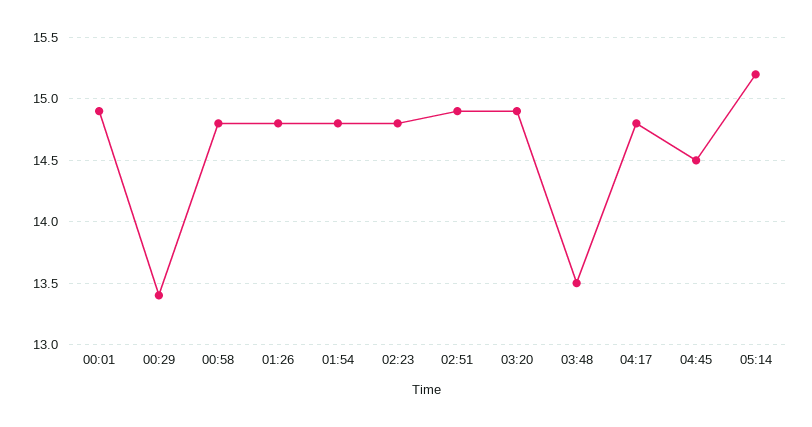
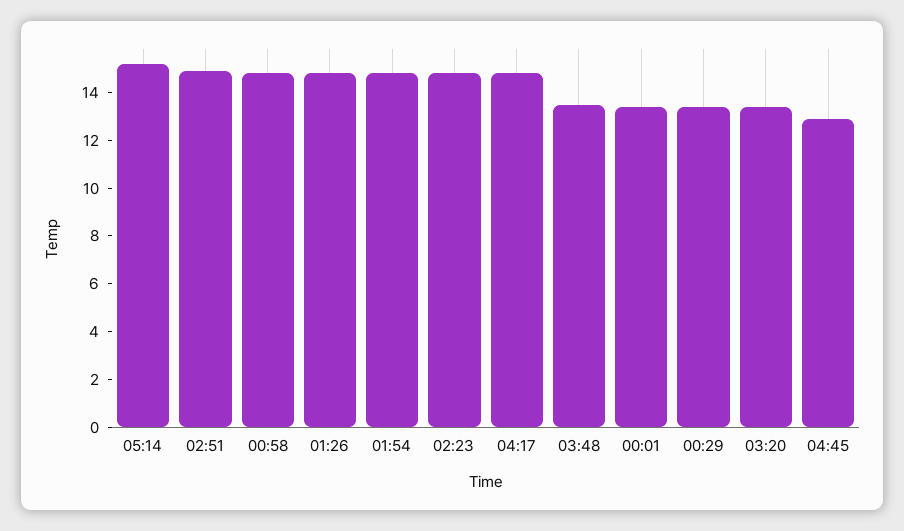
  {
-   "00:01": 14.9,
+   "00:01": 13.5,
    "00:29": 13.4,
    "00:58": 14.8,
    "01:26": 14.8,
    "01:54": 14.8,
    "02:23": 14.8,
    "02:51": 14.9,
-   "03:20": 14.9,
+   "03:20": 13.5,
    "03:48": 13.5,
    "04:17": 14.8,
-   "04:45": 14.5,
+   "04:45": 13,
    "05:14": 15.2
  }

